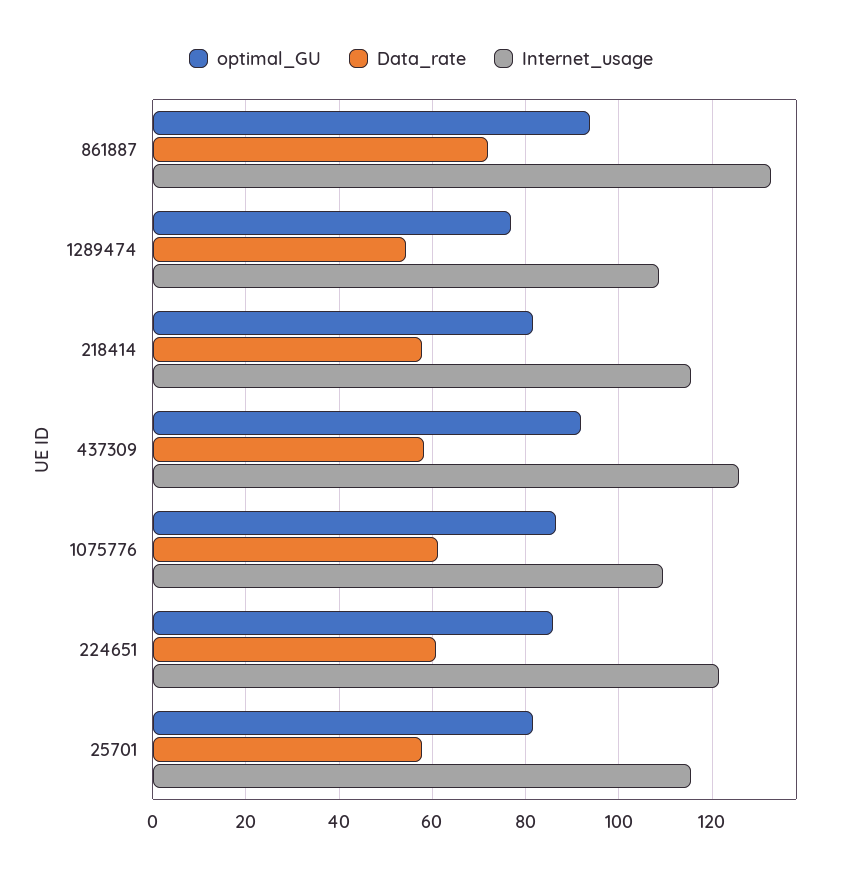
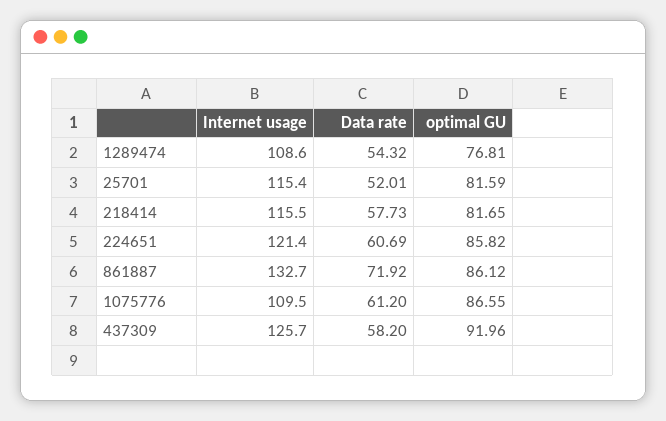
  {
    "optimal_GU": {
-     "861887": 94,
+     "861887": 86.12,
      "1289474": 76.81,
      "218414": 81.65,
      "437309": 91.96,
      "1075776": 86.55,
      "224651": 85.82,
      "25701": 81.59
    },
    "Data_rate": {
      "861887": 71.92,
      "1289474": 54.32,
      "218414": 57.73,
      "437309": 58.2,
      "1075776": 61.2,
      "224651": 60.69,
-     "25701": 58
+     "25701": 52.01
    },
    "Internet_usage": {
      "861887": 132.7,
      "1289474": 108.6,
      "218414": 115.5,
      "437309": 125.7,
      "1075776": 109.5,
      "224651": 121.4,
      "25701": 115.4
    }
  }

